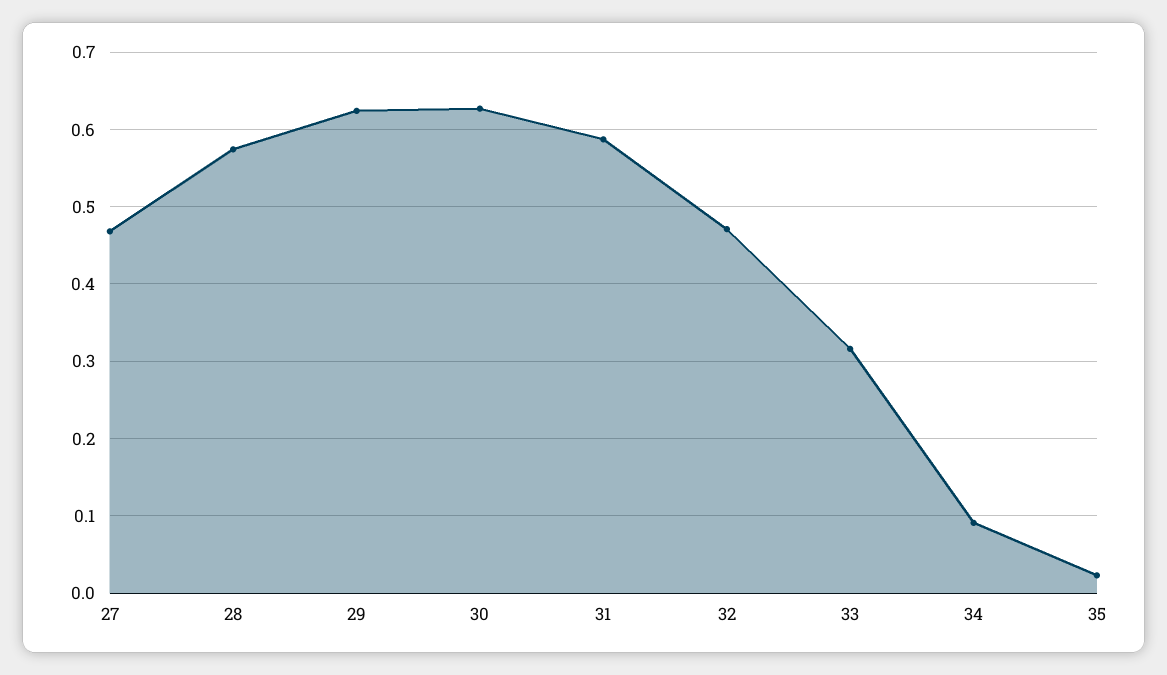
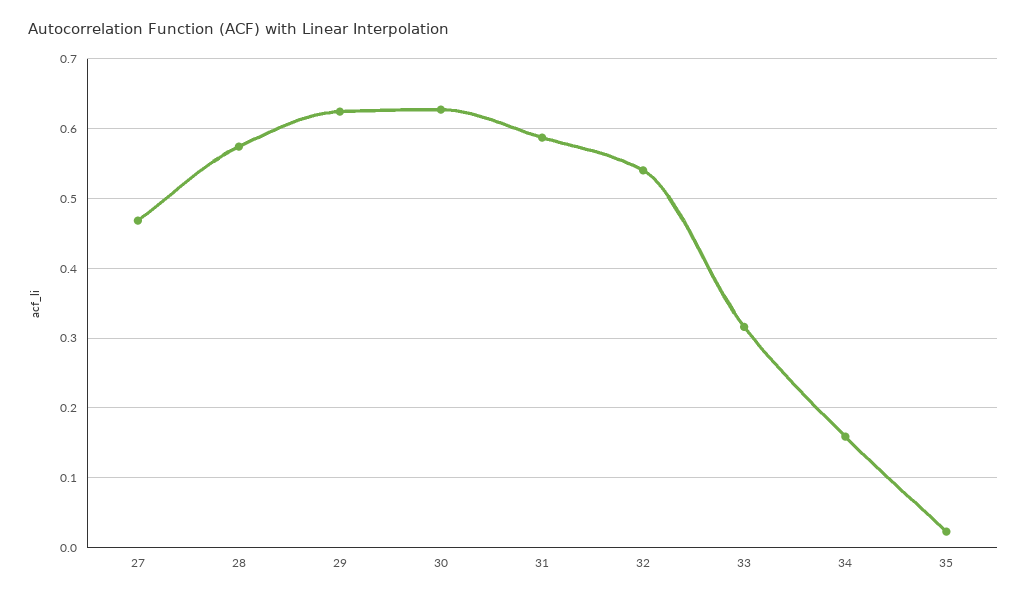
  {
    "27": 0.47,
    "28": 0.57,
    "29": 0.62,
    "30": 0.63,
    "31": 0.59,
-   "32": 0.47,
+   "32": 0.54,
    "33": 0.32,
-   "34": 0.09,
+   "34": 0.16,
    "35": 0.02
  }

